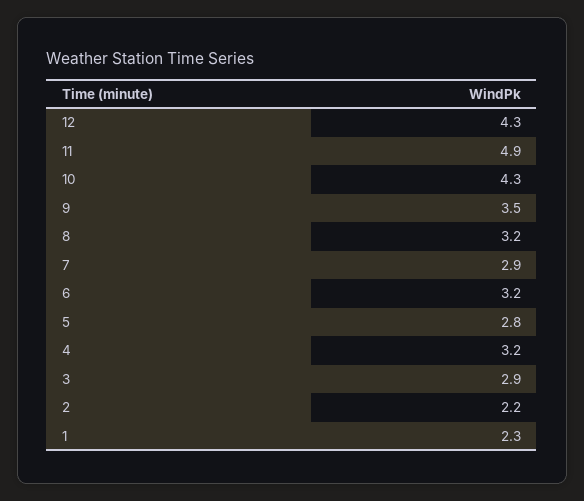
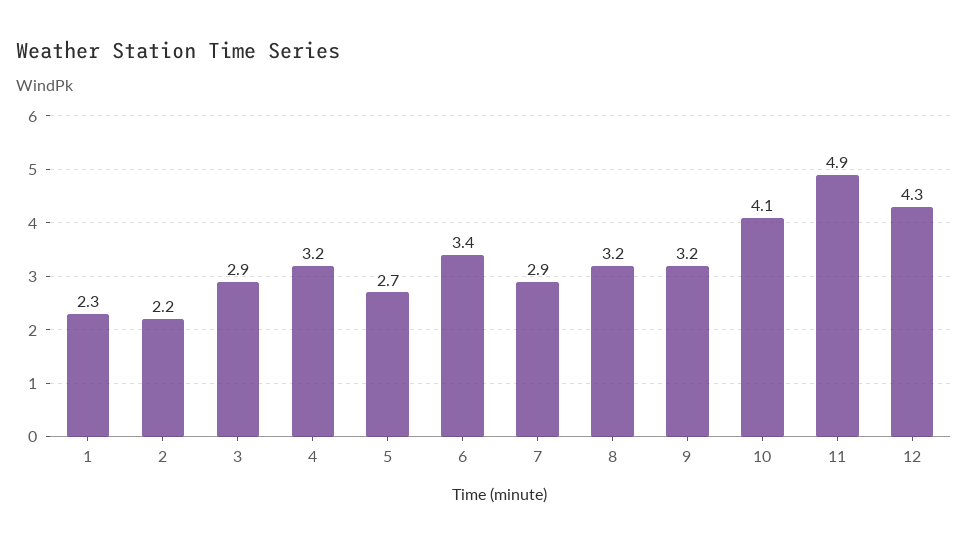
  {
    "12": 4.3,
    "11": 4.9,
-   "10": 4.3,
+   "10": 4.1,
-   "9": 3.5,
+   "9": 3.2,
    "8": 3.2,
    "7": 2.9,
-   "6": 3.2,
+   "6": 3.4,
-   "5": 2.8,
+   "5": 2.7,
    "4": 3.2,
    "3": 2.9,
    "2": 2.2,
    "1": 2.3
  }

